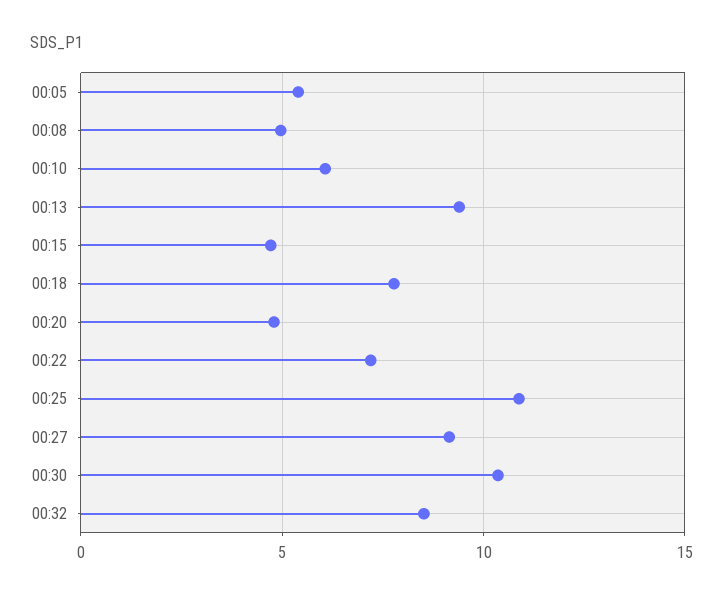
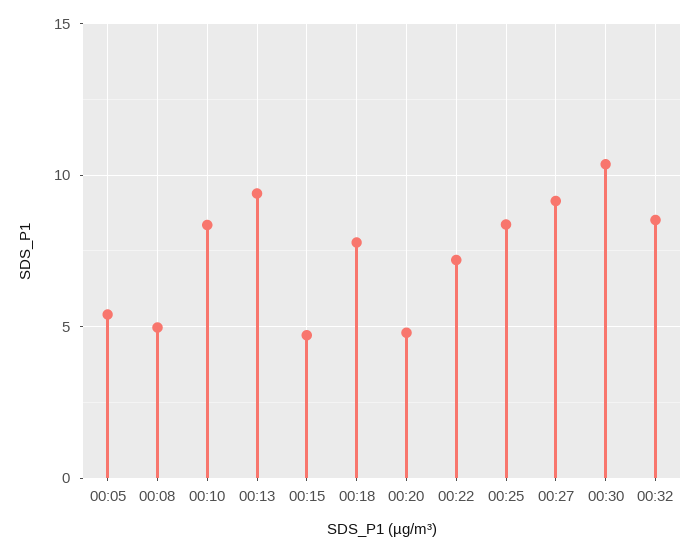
  {
    "00:05": 5.5,
    "00:08": 5,
-   "00:10": 6,
+   "00:10": 8.5,
    "00:13": 9.5,
    "00:15": 4.5,
    "00:18": 8,
    "00:20": 5,
    "00:22": 7,
-   "00:25": 11,
+   "00:25": 8.5,
    "00:27": 9,
    "00:30": 10.5,
    "00:32": 8.5
  }

